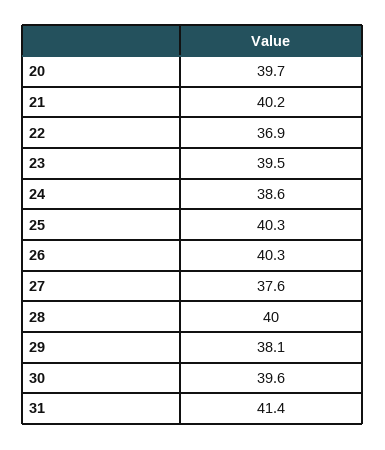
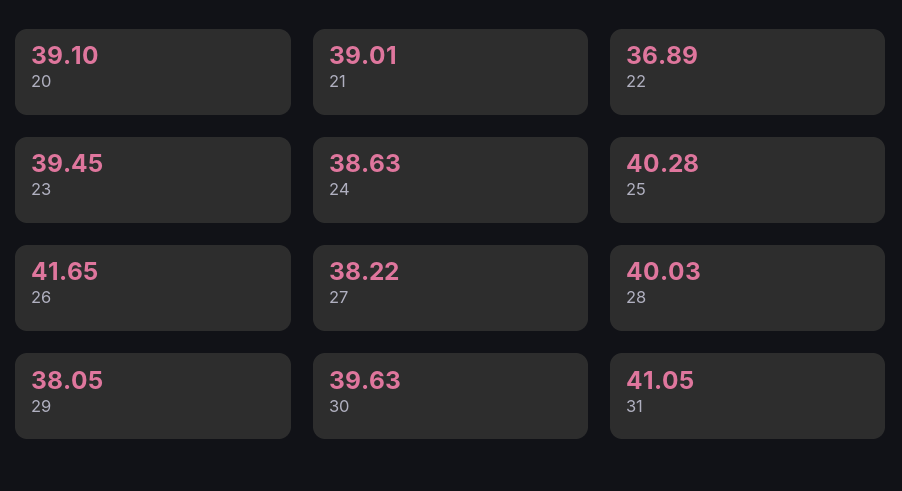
  {
-   "20": 39.7,
+   "20": 39.1,
-   "21": 40.2,
+   "21": 39.01,
    "22": 36.89,
    "23": 39.45,
    "24": 38.63,
    "25": 40.28,
-   "26": 40.3,
+   "26": 41.65,
-   "27": 37.6,
+   "27": 38.22,
    "28": 40.03,
    "29": 38.05,
    "30": 39.63,
-   "31": 41.4
+   "31": 41.05
  }

